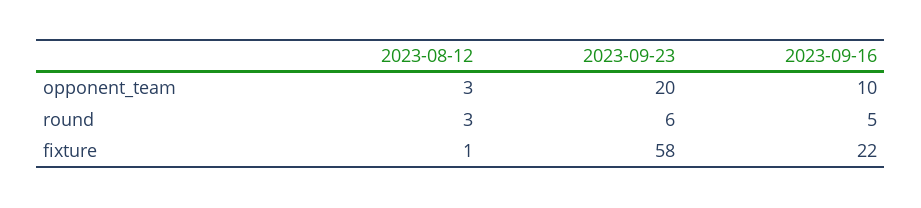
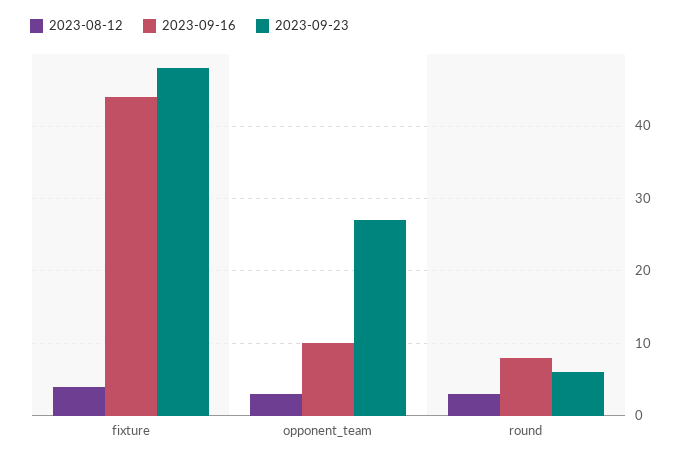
  {
    "2023-08-12": {
      "opponent_team": 3,
      "round": 3,
-     "fixture": 1
+     "fixture": 4
    },
    "2023-09-23": {
-     "opponent_team": 20,
+     "opponent_team": 27,
      "round": 6,
-     "fixture": 58
+     "fixture": 48
    },
    "2023-09-16": {
      "opponent_team": 10,
-     "round": 5,
+     "round": 8,
-     "fixture": 22
+     "fixture": 44
    }
  }

